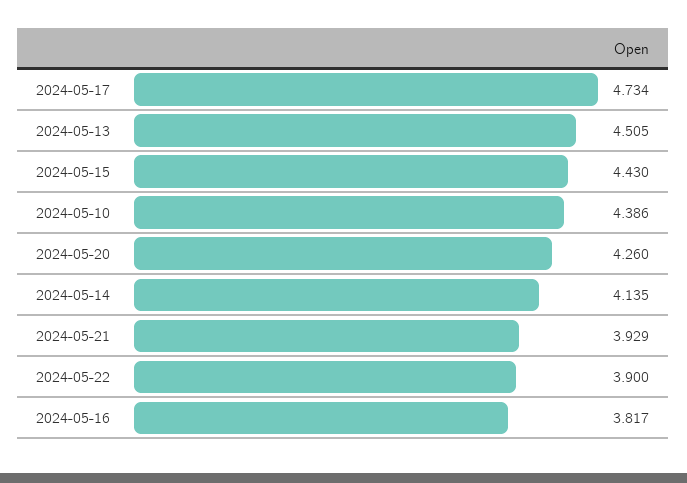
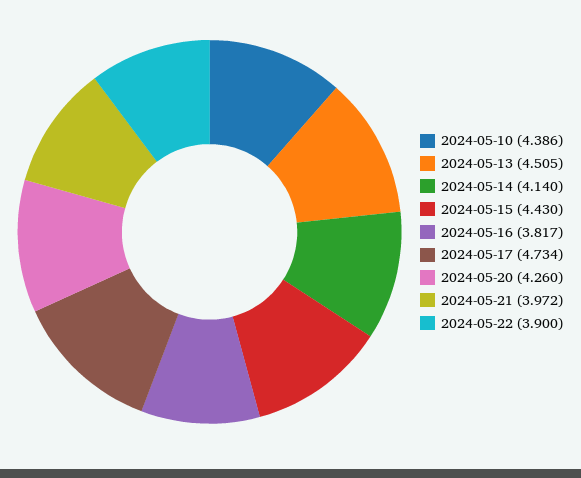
  {
    "2024-05-17": 4.734,
    "2024-05-13": 4.505,
    "2024-05-15": 4.43,
    "2024-05-10": 4.386,
    "2024-05-20": 4.26,
-   "2024-05-14": 4.135,
+   "2024-05-14": 4.14,
-   "2024-05-21": 3.929,
+   "2024-05-21": 3.972,
    "2024-05-22": 3.9,
    "2024-05-16": 3.817
  }

